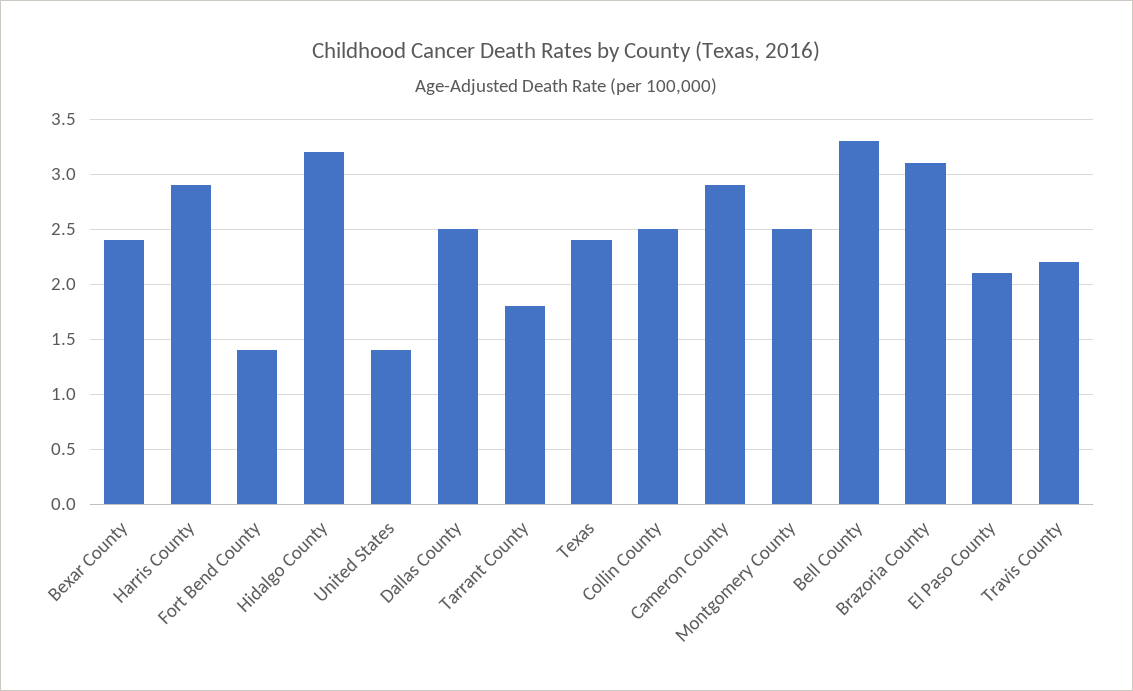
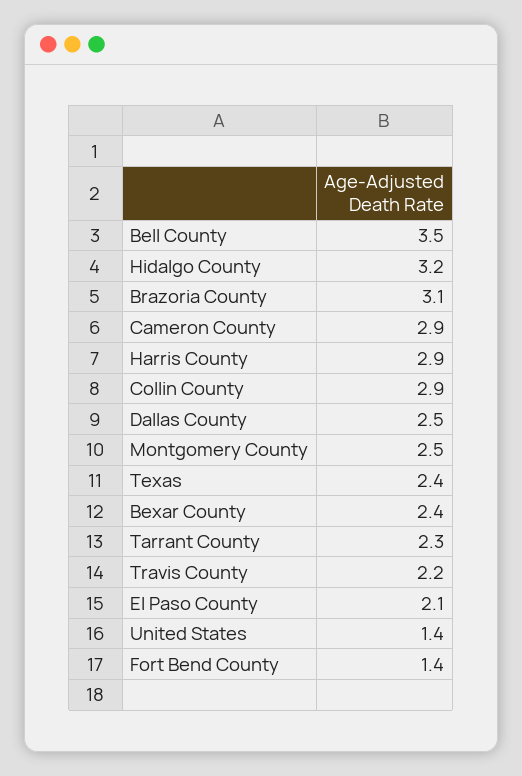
  {
    "Bexar County": 2.4,
    "Harris County": 2.9,
    "Fort Bend County": 1.4,
    "Hidalgo County": 3.2,
    "United States": 1.4,
    "Dallas County": 2.5,
-   "Tarrant County": 1.8,
+   "Tarrant County": 2.3,
    "Texas": 2.4,
-   "Collin County": 2.5,
+   "Collin County": 2.9,
    "Cameron County": 2.9,
    "Montgomery County": 2.5,
-   "Bell County": 3.3,
+   "Bell County": 3.5,
    "Brazoria County": 3.1,
    "El Paso County": 2.1,
    "Travis County": 2.2
  }

